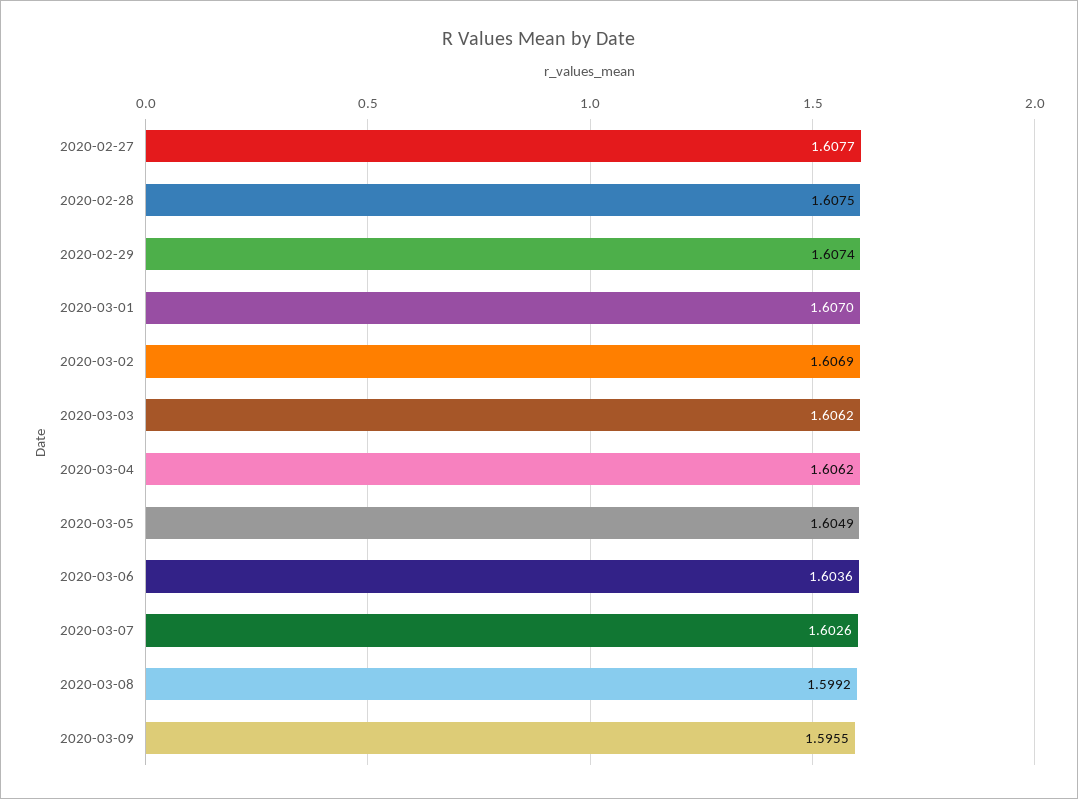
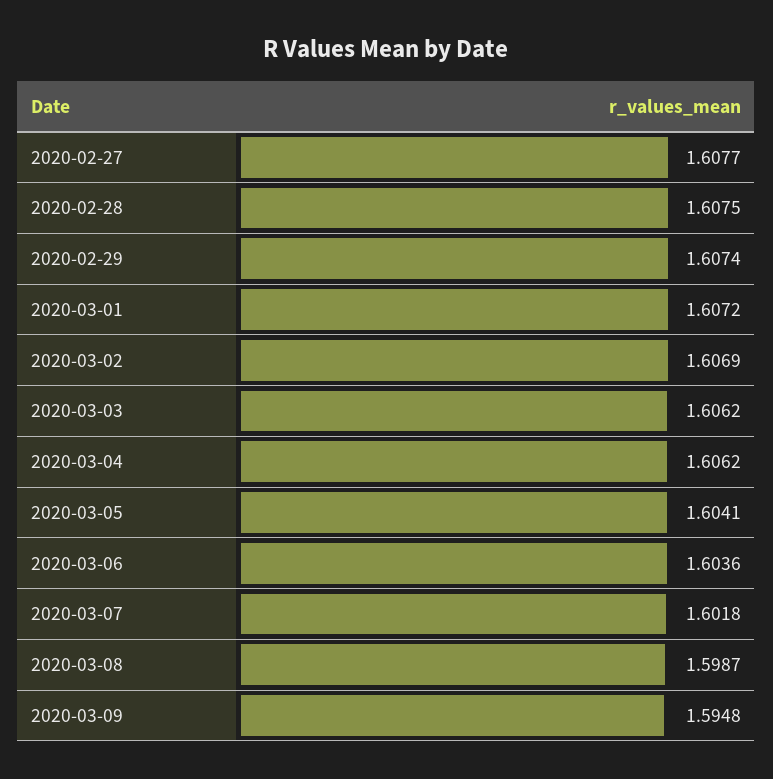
  {
    "2020-02-27": 1.6077,
    "2020-02-28": 1.6075,
    "2020-02-29": 1.6074,
-   "2020-03-01": 1.607,
+   "2020-03-01": 1.6072,
    "2020-03-02": 1.6069,
    "2020-03-03": 1.6062,
    "2020-03-04": 1.6062,
-   "2020-03-05": 1.6049,
+   "2020-03-05": 1.6041,
    "2020-03-06": 1.6036,
-   "2020-03-07": 1.6026,
+   "2020-03-07": 1.6018,
-   "2020-03-08": 1.5992,
+   "2020-03-08": 1.5987,
-   "2020-03-09": 1.5955
+   "2020-03-09": 1.5948
  }

